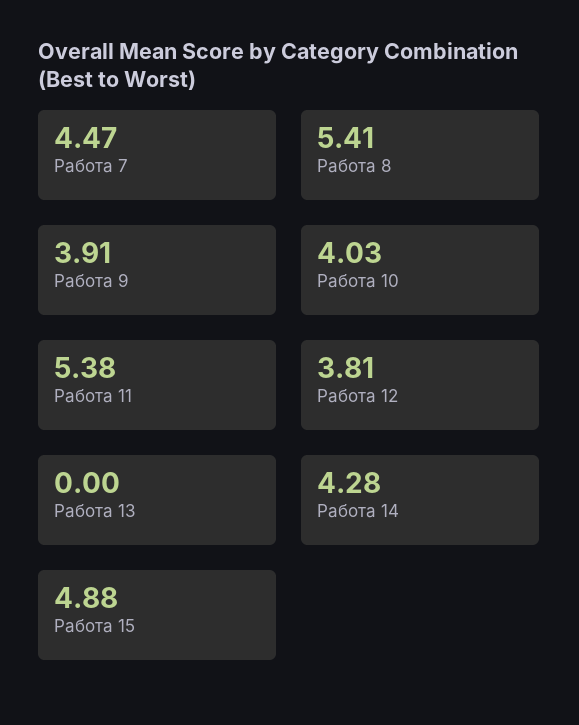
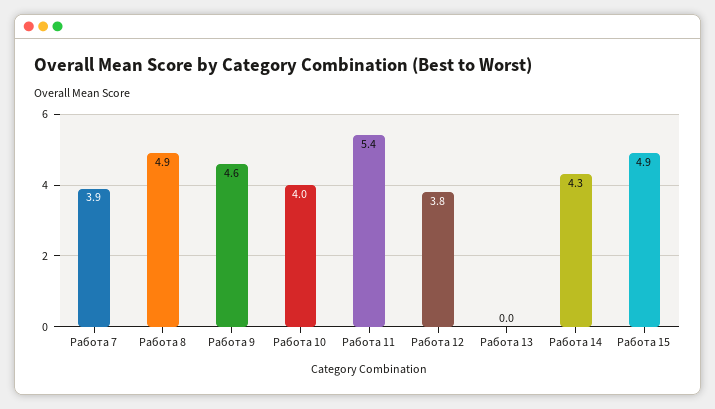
  {
-   "Работа 7": 4.47,
+   "Работа 7": 3.9,
-   "Работа 8": 5.41,
+   "Работа 8": 4.9,
-   "Работа 9": 3.91,
+   "Работа 9": 4.6,
    "Работа 10": 4.03,
    "Работа 11": 5.38,
    "Работа 12": 3.81,
    "Работа 13": 0,
    "Работа 14": 4.28,
    "Работа 15": 4.88
  }

